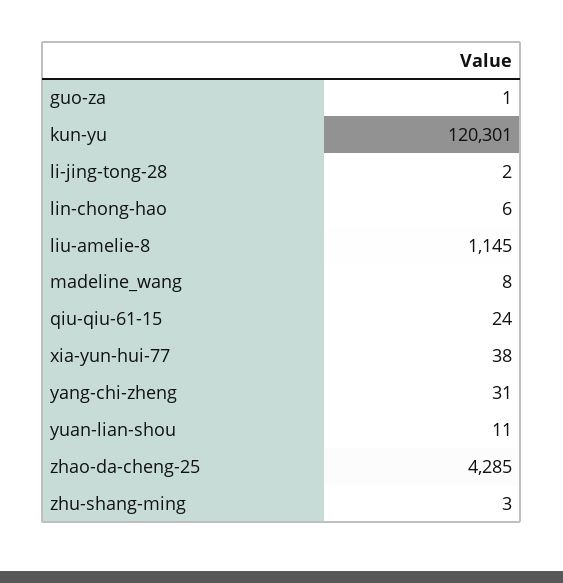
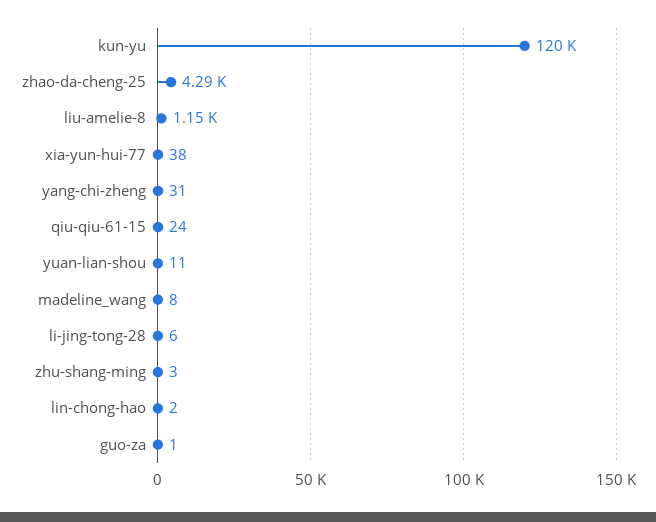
  {
    "guo-za": 1,
    "kun-yu": 120301,
-   "li-jing-tong-28": 2,
+   "li-jing-tong-28": 6,
-   "lin-chong-hao": 6,
+   "lin-chong-hao": 2,
    "liu-amelie-8": 1145,
    "madeline_wang": 8,
    "qiu-qiu-61-15": 24,
    "xia-yun-hui-77": 38,
    "yang-chi-zheng": 31,
    "yuan-lian-shou": 11,
    "zhao-da-cheng-25": 4285,
    "zhu-shang-ming": 3
  }

